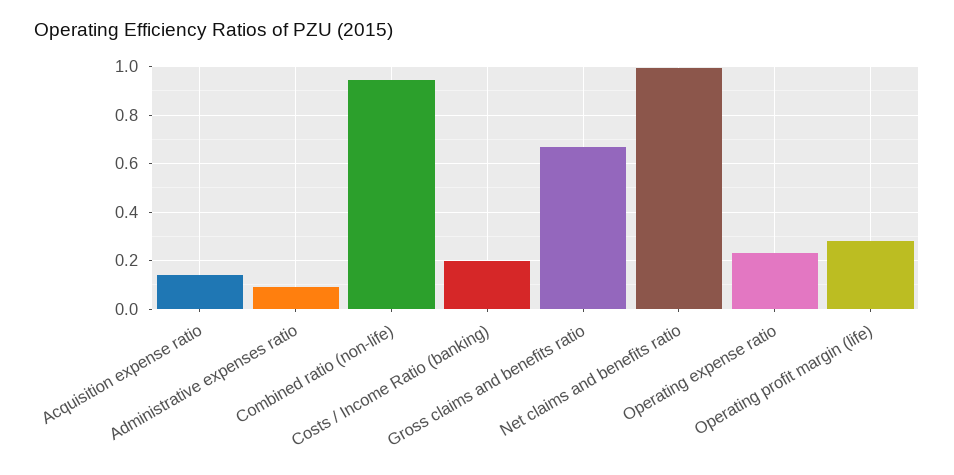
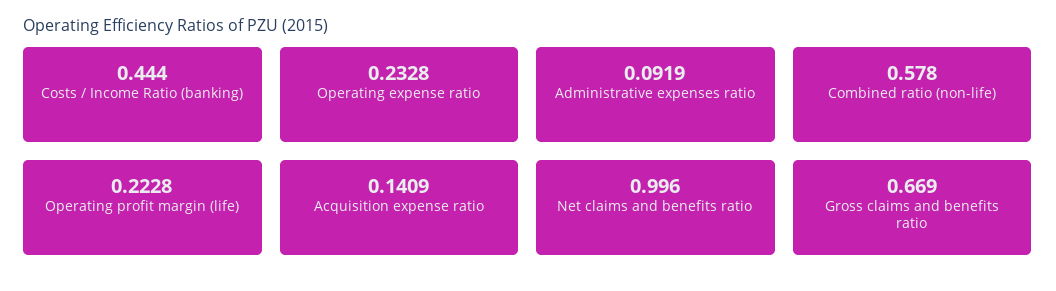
  {
    "Acquisition expense ratio": 0.1409,
    "Administrative expenses ratio": 0.0919,
-   "Combined ratio (non-life)": 0.95,
+   "Combined ratio (non-life)": 0.578,
-   "Costs / Income Ratio (banking)": 0.2,
+   "Costs / Income Ratio (banking)": 0.444,
    "Gross claims and benefits ratio": 0.669,
    "Net claims and benefits ratio": 0.996,
    "Operating expense ratio": 0.2328,
-   "Operating profit margin (life)": 0.275
+   "Operating profit margin (life)": 0.2228
  }

